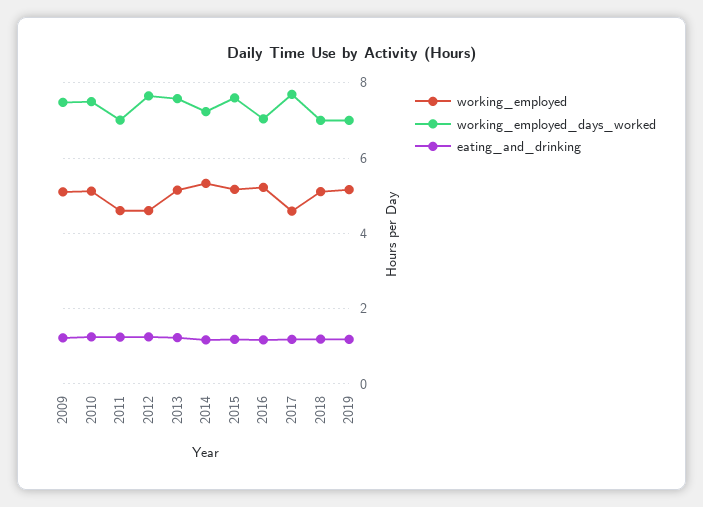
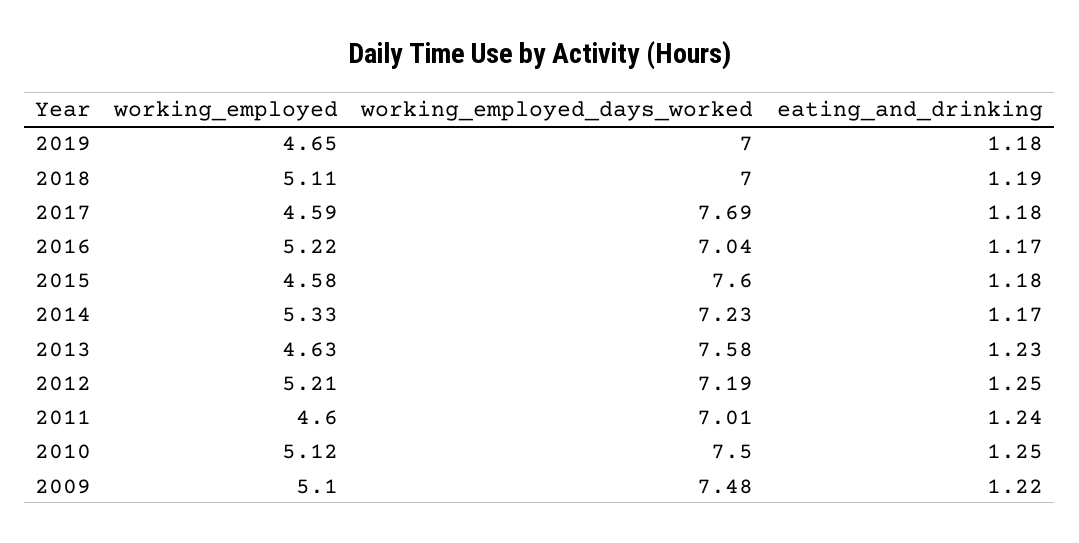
  {
    "working_employed": {
      "2009": 5.1,
      "2010": 5.12,
      "2011": 4.6,
-     "2012": 4.6,
+     "2012": 5.21,
-     "2013": 5.2,
+     "2013": 4.63,
      "2014": 5.33,
-     "2015": 5.2,
+     "2015": 4.58,
      "2016": 5.22,
      "2017": 4.59,
      "2018": 5.11,
-     "2019": 5.2
+     "2019": 4.65
    },
    "working_employed_days_worked": {
      "2009": 7.48,
      "2010": 7.5,
      "2011": 7.01,
-     "2012": 7.6,
+     "2012": 7.19,
      "2013": 7.58,
      "2014": 7.23,
      "2015": 7.6,
      "2016": 7.04,
      "2017": 7.69,
      "2018": 7,
      "2019": 7
    },
    "eating_and_drinking": {
      "2009": 1.22,
      "2010": 1.25,
      "2011": 1.24,
      "2012": 1.25,
      "2013": 1.23,
      "2014": 1.17,
      "2015": 1.18,
      "2016": 1.17,
      "2017": 1.18,
      "2018": 1.19,
      "2019": 1.18
    }
  }

